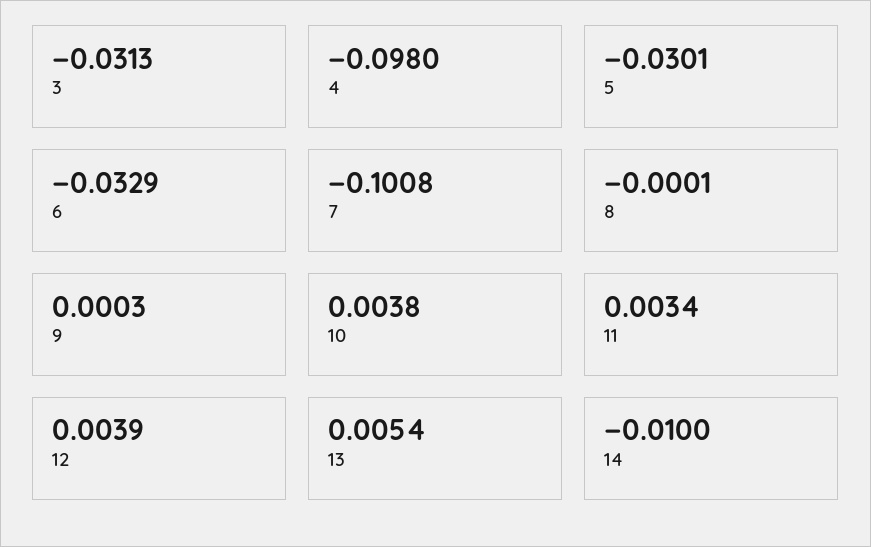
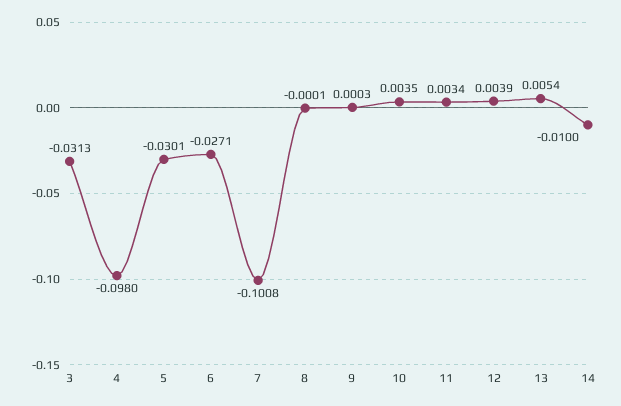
  {
    "3": -0.0313,
    "4": -0.098,
    "5": -0.0301,
-   "6": -0.0329,
+   "6": -0.0271,
    "7": -0.1008,
    "8": -0.0001,
    "9": 0.0003,
-   "10": 0.0038,
+   "10": 0.0035,
    "11": 0.0034,
    "12": 0.0039,
    "13": 0.0054,
    "14": -0.01
  }

